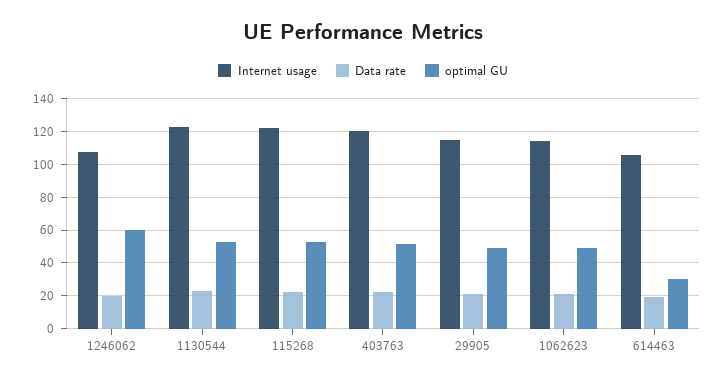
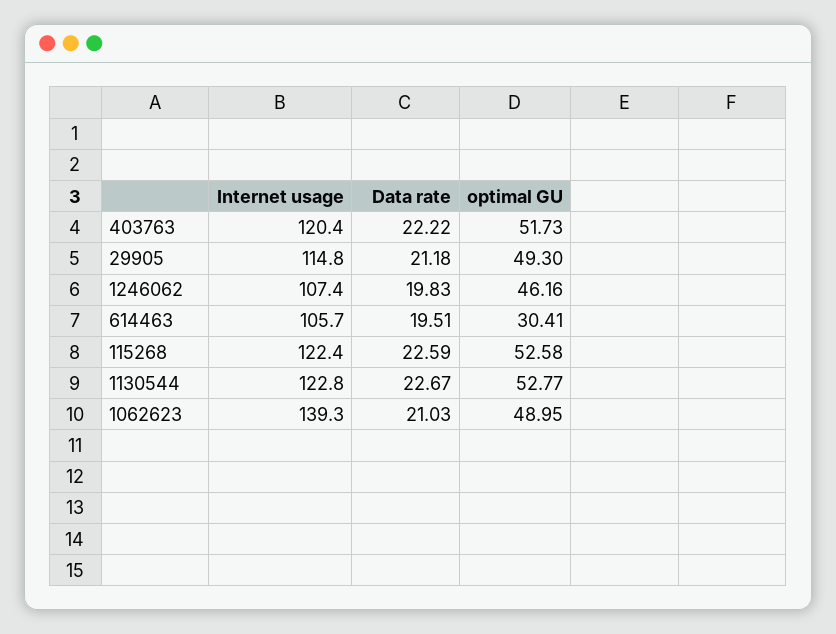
  {
    "Internet usage": {
      "1246062": 107.4,
      "1130544": 122.8,
      "115268": 122.4,
      "403763": 120.4,
      "29905": 114.8,
-     "1062623": 115,
+     "1062623": 139.3,
      "614463": 105.7
    },
    "Data rate": {
      "1246062": 19.83,
      "1130544": 22.67,
      "115268": 22.59,
      "403763": 22.22,
      "29905": 21.18,
      "1062623": 21.03,
      "614463": 19.51
    },
    "optimal GU": {
-     "1246062": 60,
+     "1246062": 46.16,
      "1130544": 52.77,
      "115268": 52.58,
      "403763": 51.73,
      "29905": 49.3,
      "1062623": 48.95,
      "614463": 30.41
    }
  }

